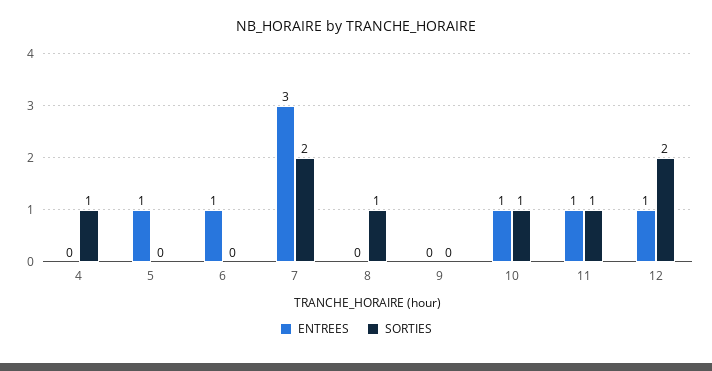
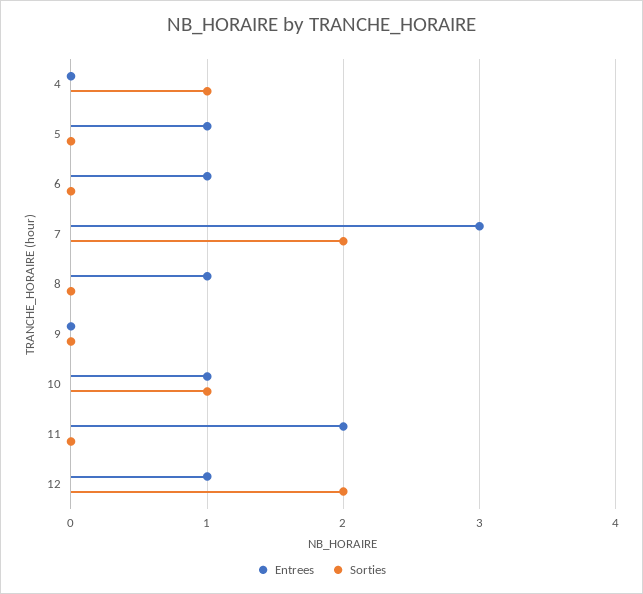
  {
    "ENTREES": {
      "4": 0,
      "5": 1,
      "6": 1,
      "7": 3,
-     "8": 0,
+     "8": 1,
      "9": 0,
      "10": 1,
-     "11": 1,
+     "11": 2,
      "12": 1
    },
    "SORTIES": {
      "4": 1,
      "5": 0,
      "6": 0,
      "7": 2,
-     "8": 1,
+     "8": 0,
      "9": 0,
      "10": 1,
-     "11": 1,
+     "11": 0,
      "12": 2
    }
  }

